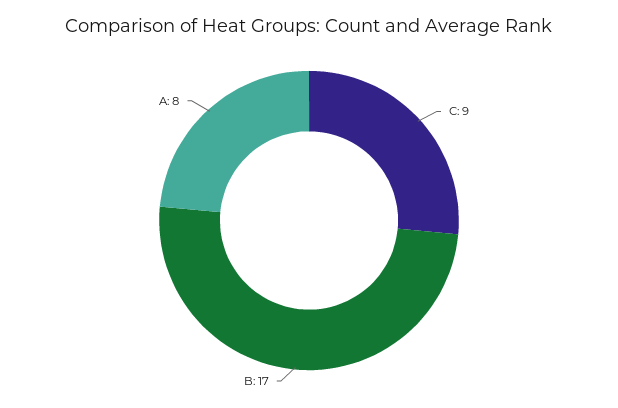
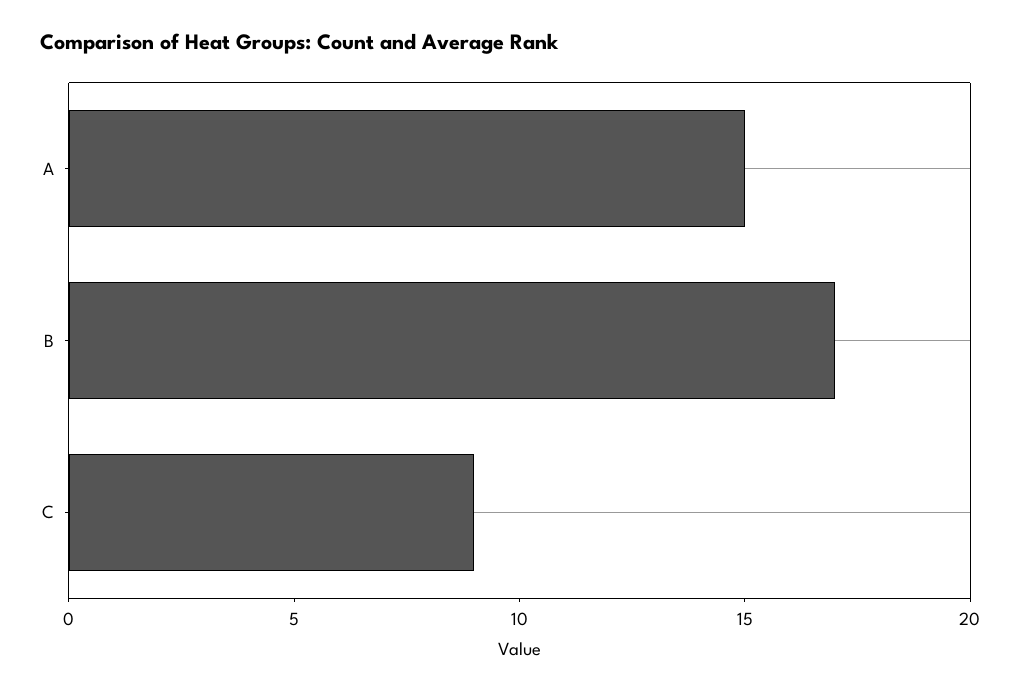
  {
    "C": 9,
    "B": 17,
-   "A": 8
+   "A": 15
  }

